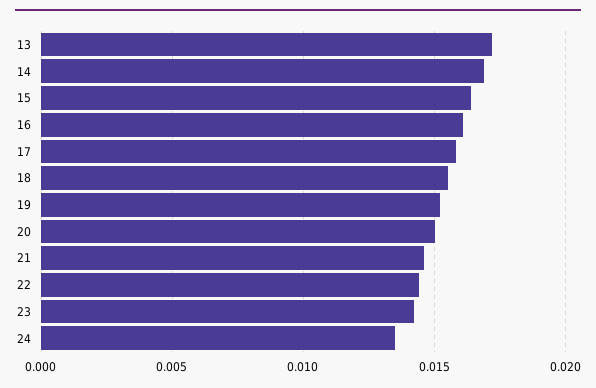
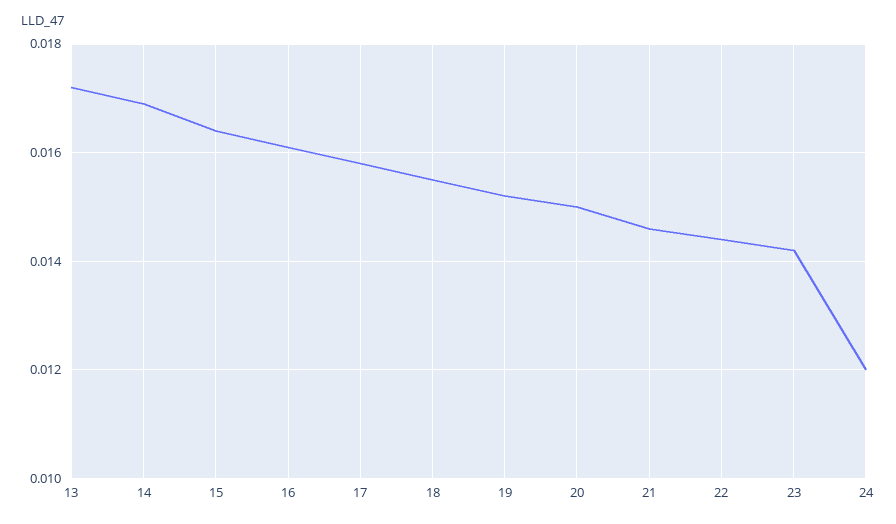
  {
    "13": 0.017,
    "14": 0.017,
    "15": 0.0165,
    "16": 0.016,
    "17": 0.016,
    "18": 0.0155,
    "19": 0.015,
    "20": 0.015,
    "21": 0.0145,
    "22": 0.0145,
    "23": 0.014,
-   "24": 0.0135
+   "24": 0.012
  }

